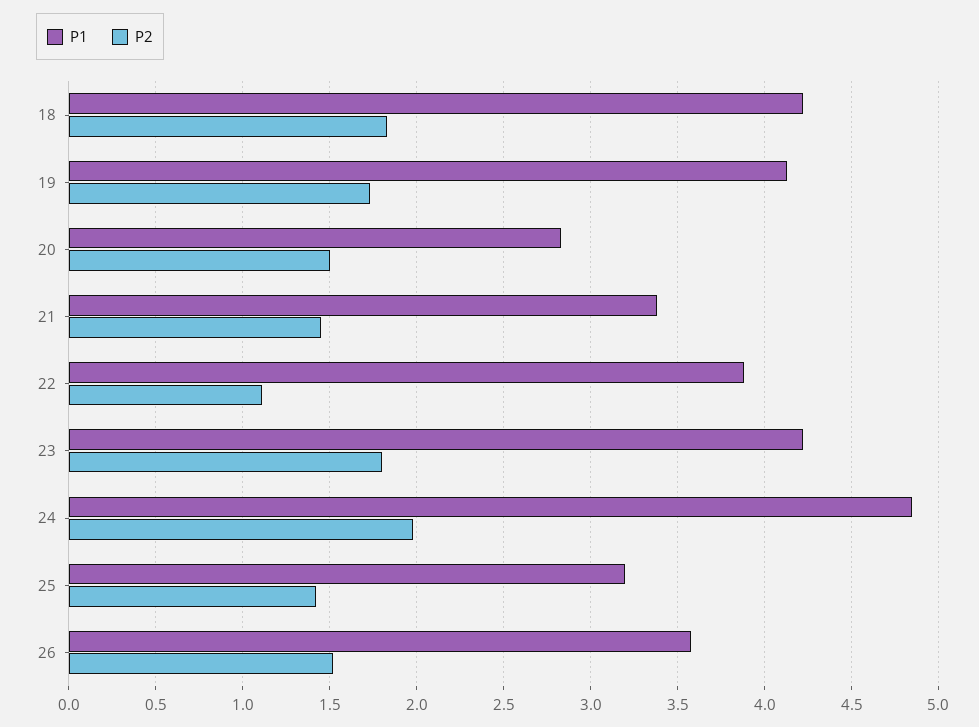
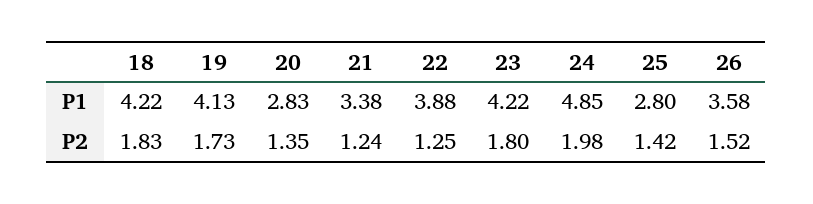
  {
    "P1": {
      "18": 4.22,
      "19": 4.13,
      "20": 2.83,
      "21": 3.38,
      "22": 3.88,
      "23": 4.22,
      "24": 4.85,
-     "25": 3.2,
+     "25": 2.8,
      "26": 3.58
    },
    "P2": {
      "18": 1.83,
      "19": 1.73,
-     "20": 1.5,
+     "20": 1.35,
-     "21": 1.45,
+     "21": 1.24,
-     "22": 1.1,
+     "22": 1.25,
      "23": 1.8,
      "24": 1.98,
      "25": 1.42,
      "26": 1.52
    }
  }

